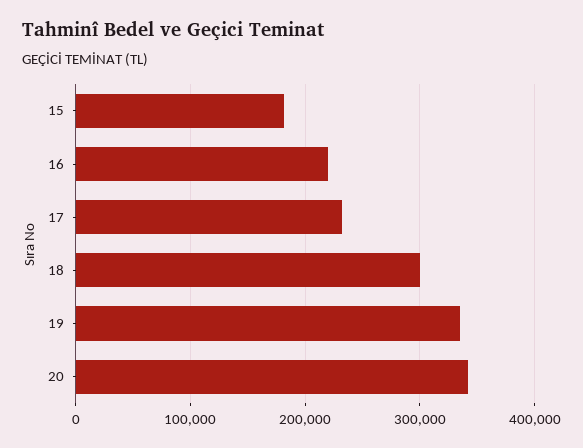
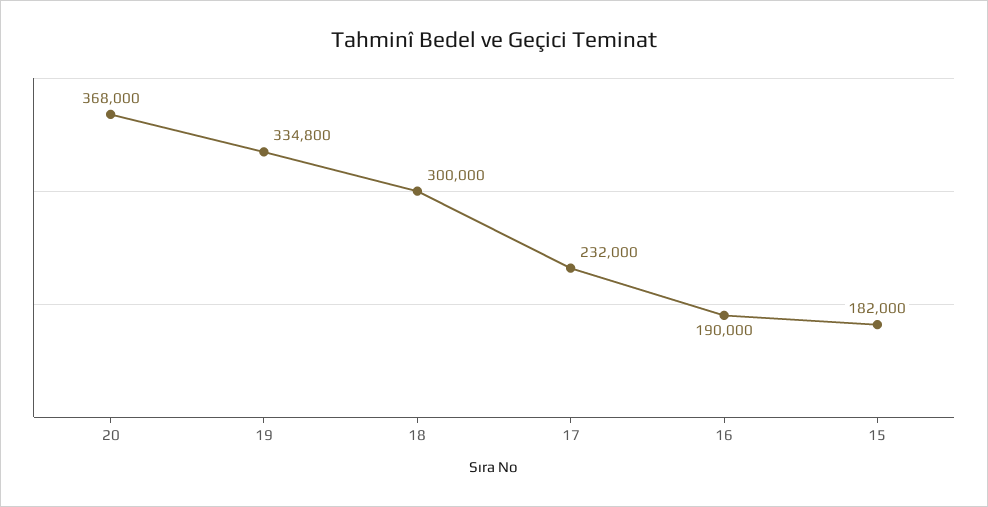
  {
    "15": 182000,
-   "16": 220000,
+   "16": 190000,
    "17": 232000,
    "18": 300000,
    "19": 334800,
-   "20": 340000
+   "20": 368000
  }

